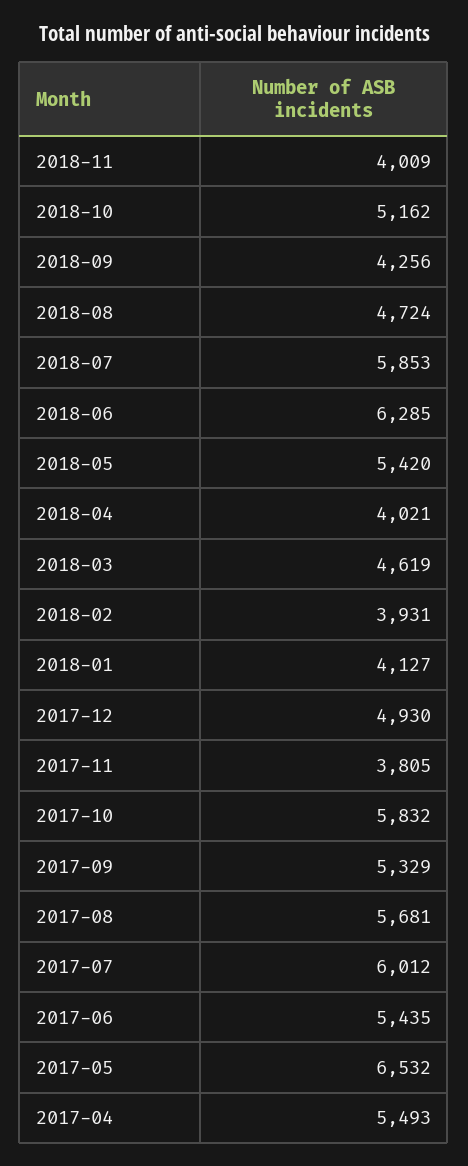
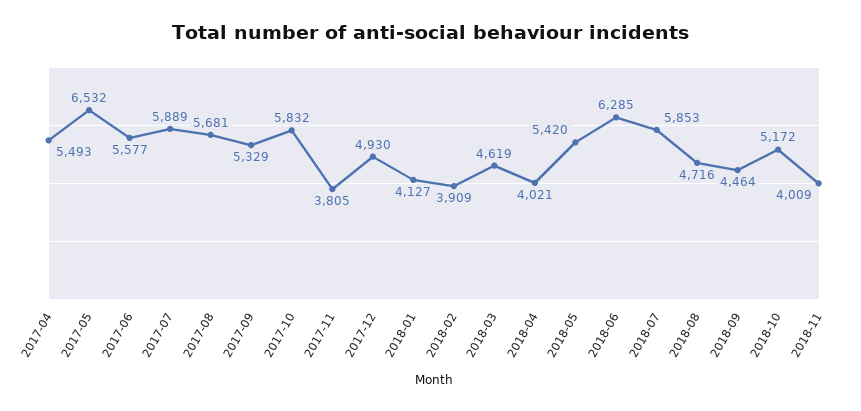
  {
    "2018-11": 4009,
-   "2018-10": 5162,
+   "2018-10": 5172,
-   "2018-09": 4256,
+   "2018-09": 4464,
-   "2018-08": 4724,
+   "2018-08": 4716,
    "2018-07": 5853,
    "2018-06": 6285,
    "2018-05": 5420,
    "2018-04": 4021,
    "2018-03": 4619,
-   "2018-02": 3931,
+   "2018-02": 3909,
    "2018-01": 4127,
    "2017-12": 4930,
    "2017-11": 3805,
    "2017-10": 5832,
    "2017-09": 5329,
    "2017-08": 5681,
-   "2017-07": 6012,
+   "2017-07": 5889,
-   "2017-06": 5435,
+   "2017-06": 5577,
    "2017-05": 6532,
    "2017-04": 5493
  }

